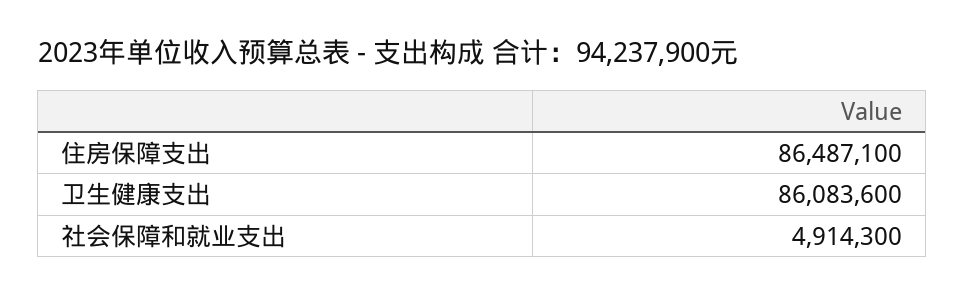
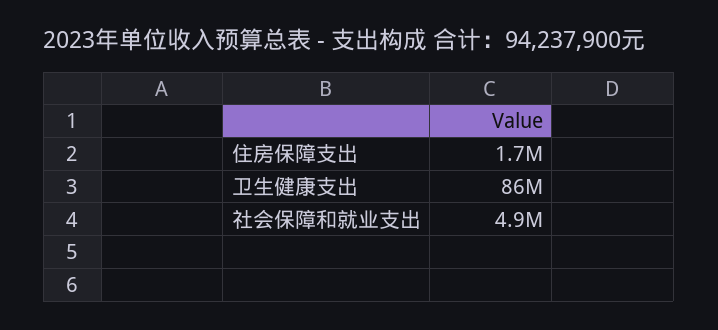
  {
-   "住房保障支出": 86487100,
+   "住房保障支出": 1700000,
    "卫生健康支出": 86083600,
    "社会保障和就业支出": 4914300
  }

